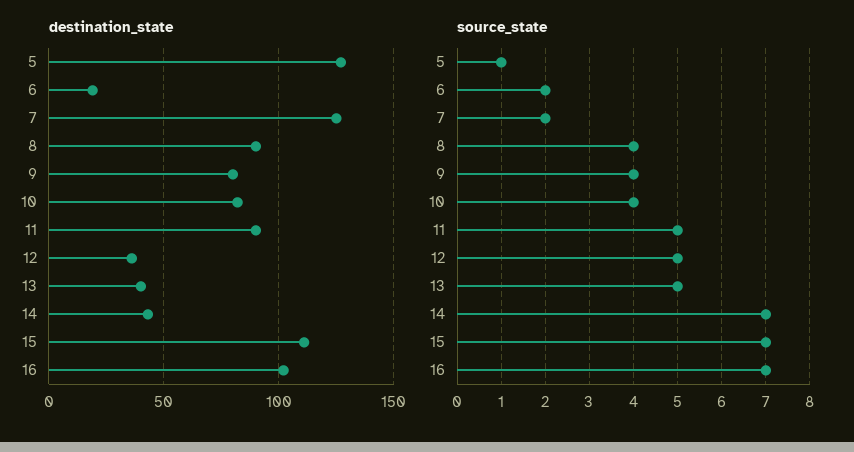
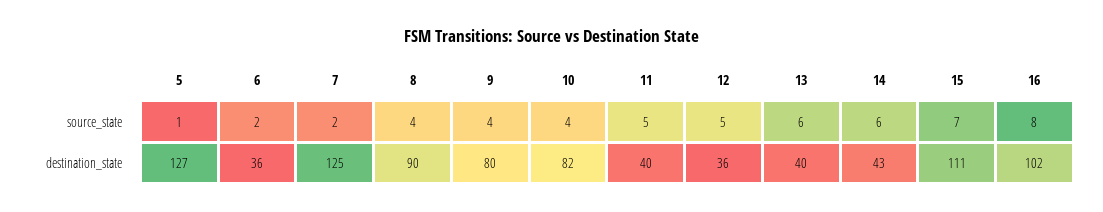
  {
    "destination_state": {
      "5": 127,
-     "6": 20,
+     "6": 36,
      "7": 125,
      "8": 90,
      "9": 80,
      "10": 82,
-     "11": 90,
+     "11": 40,
      "12": 36,
      "13": 40,
      "14": 43,
      "15": 111,
      "16": 102
    },
    "source_state": {
      "5": 1,
      "6": 2,
      "7": 2,
      "8": 4,
      "9": 4,
      "10": 4,
      "11": 5,
      "12": 5,
-     "13": 5,
+     "13": 6,
-     "14": 7,
+     "14": 6,
      "15": 7,
-     "16": 7
+     "16": 8
    }
  }

